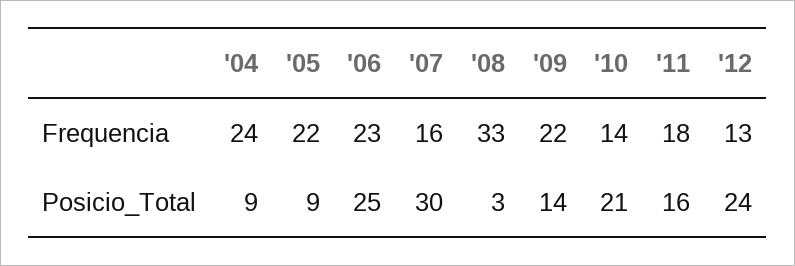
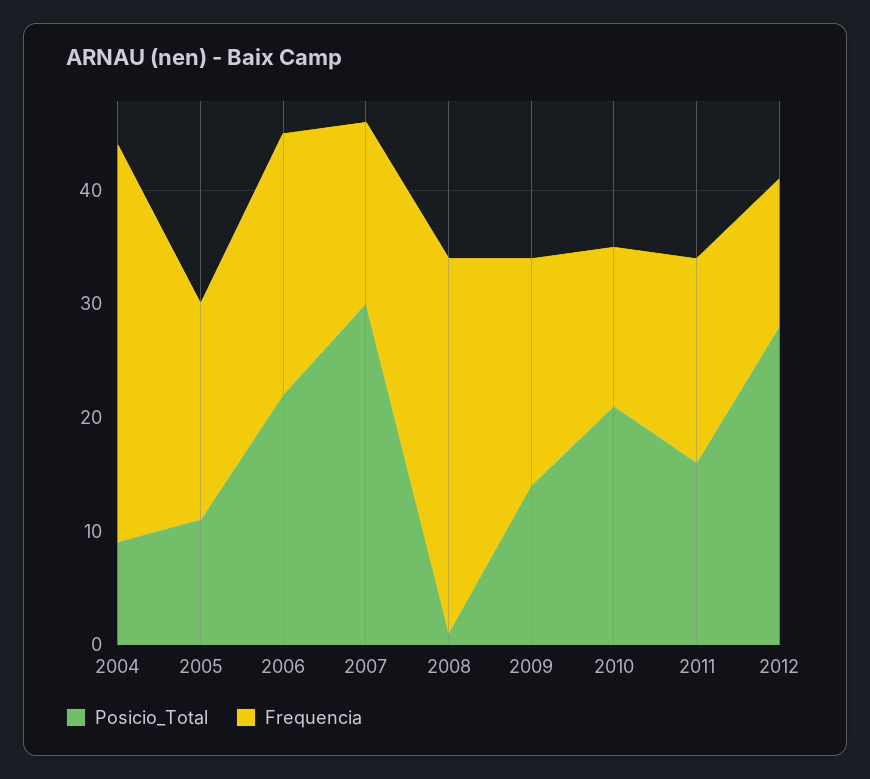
  {
    "Frequencia": {
-     "'04": 24,
+     "'04": 35,
-     "'05": 22,
+     "'05": 19,
      "'06": 23,
      "'07": 16,
      "'08": 33,
-     "'09": 22,
+     "'09": 20,
      "'10": 14,
      "'11": 18,
      "'12": 13
    },
    "Posicio_Total": {
      "'04": 9,
-     "'05": 9,
+     "'05": 11,
-     "'06": 25,
+     "'06": 22,
      "'07": 30,
-     "'08": 3,
+     "'08": 1,
      "'09": 14,
      "'10": 21,
      "'11": 16,
-     "'12": 24
+     "'12": 28
    }
  }

